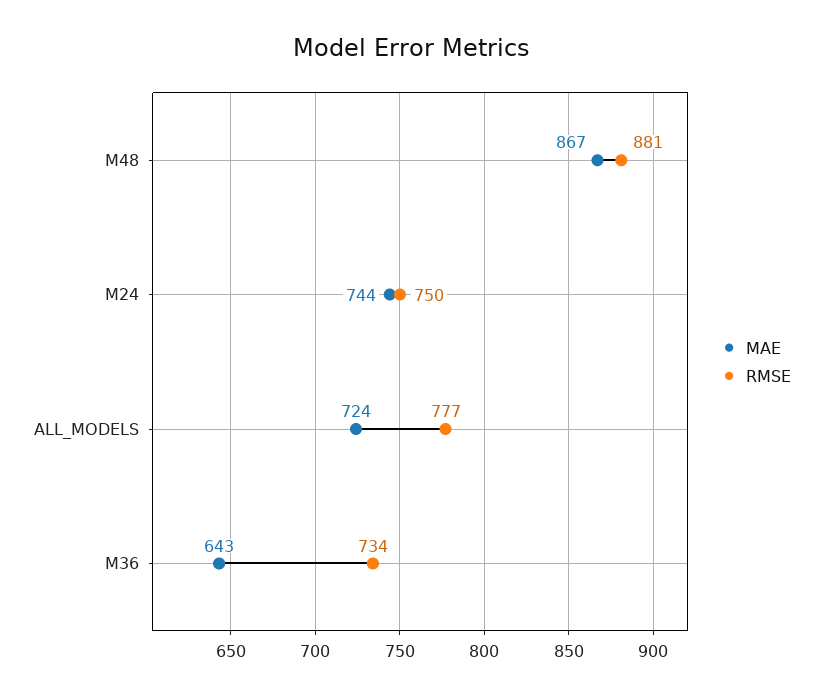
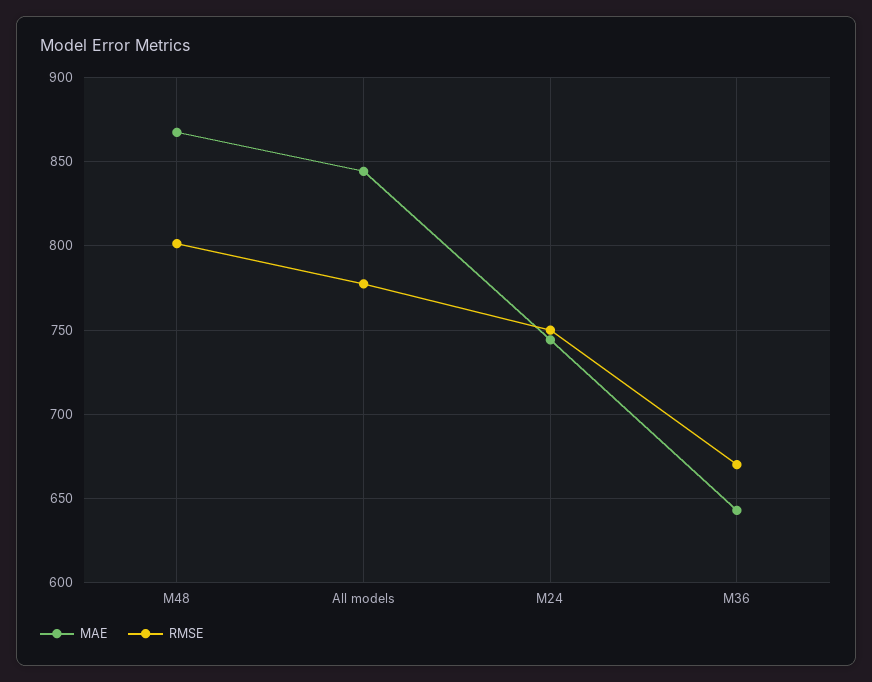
  {
    "MAE": {
      "M48": 867,
      "M24": 744,
-     "ALL_MODELS": 724,
+     "ALL_MODELS": 845,
      "M36": 643
    },
    "RMSE": {
-     "M48": 881,
+     "M48": 800,
      "M24": 750,
      "ALL_MODELS": 777,
-     "M36": 734
+     "M36": 670
    }
  }

